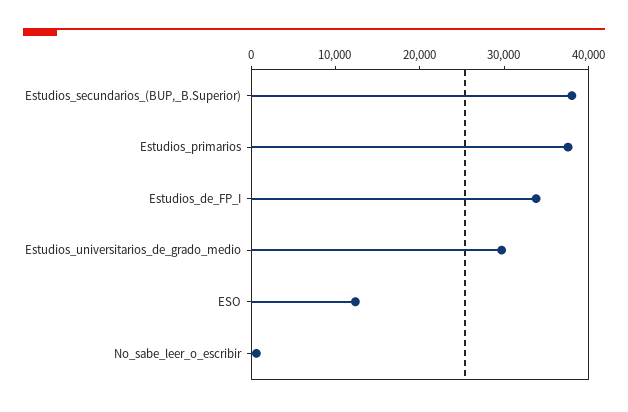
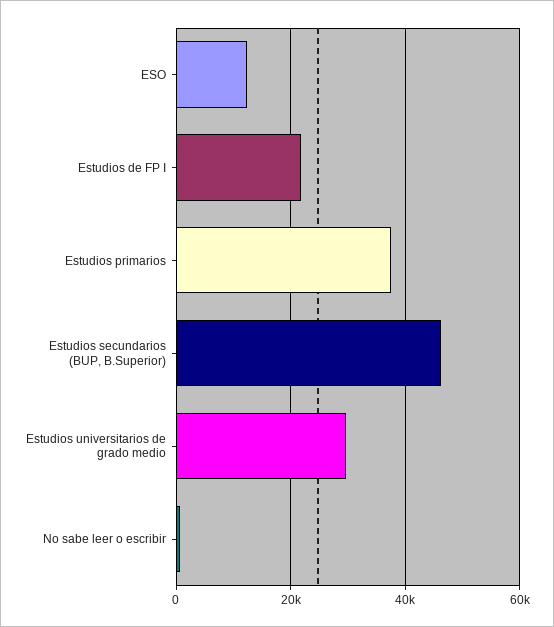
  {
-   "Estudios_secundarios_(BUP,_B.Superior)": 38000,
+   "Estudios_secundarios_(BUP,_B.Superior)": 46000,
    "Estudios_primarios": 38000,
-   "Estudios_de_FP_I": 34000,
+   "Estudios_de_FP_I": 22000,
    "Estudios_universitarios_de_grado_medio": 30000,
    "ESO": 12000,
    "No_sabe_leer_o_escribir": 0
  }

